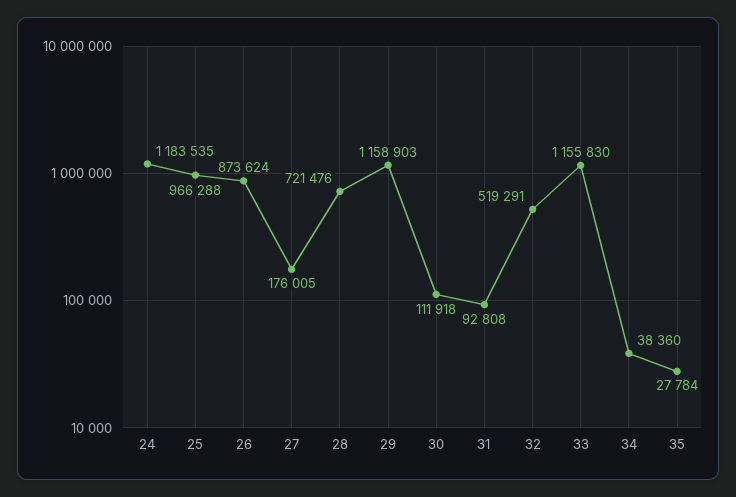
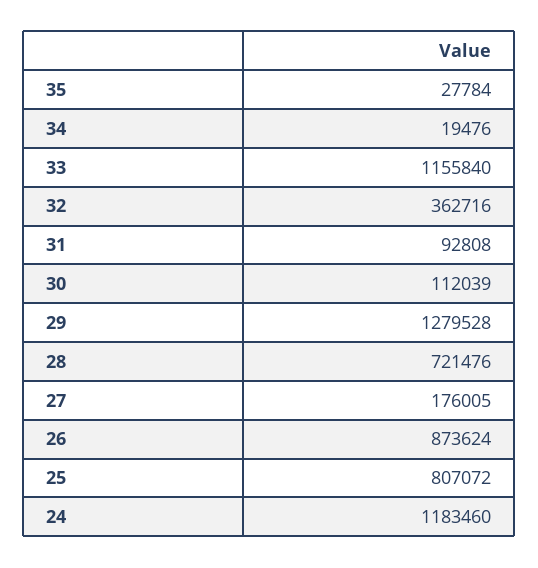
  {
-   "24": 1183535,
+   "24": 1183460,
-   "25": 966288,
+   "25": 807072,
    "26": 873624,
    "27": 176005,
    "28": 721476,
-   "29": 1158903,
+   "29": 1279528,
-   "30": 111918,
+   "30": 112039,
    "31": 92808,
-   "32": 519291,
+   "32": 362716,
-   "33": 1155830,
+   "33": 1155840,
-   "34": 38360,
+   "34": 19476,
    "35": 27784
  }

